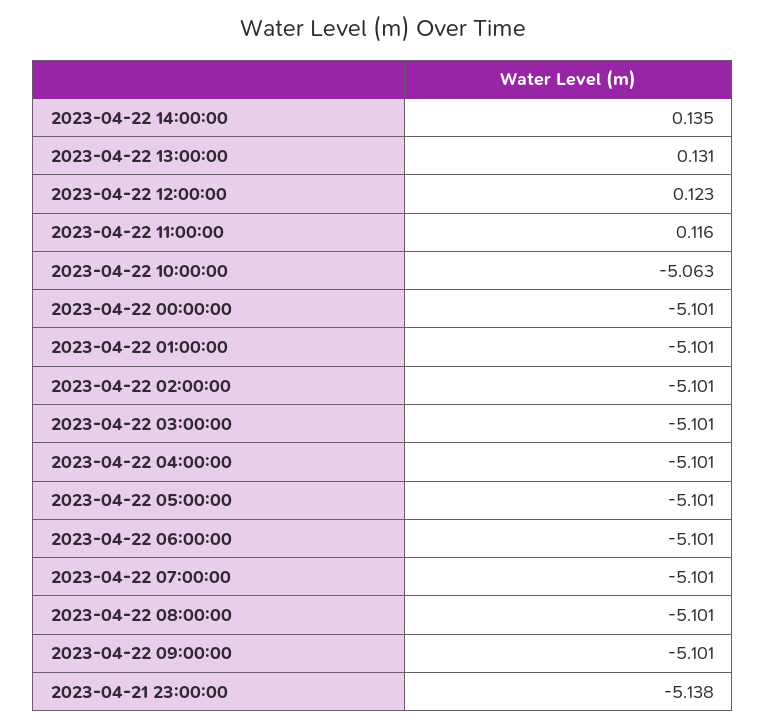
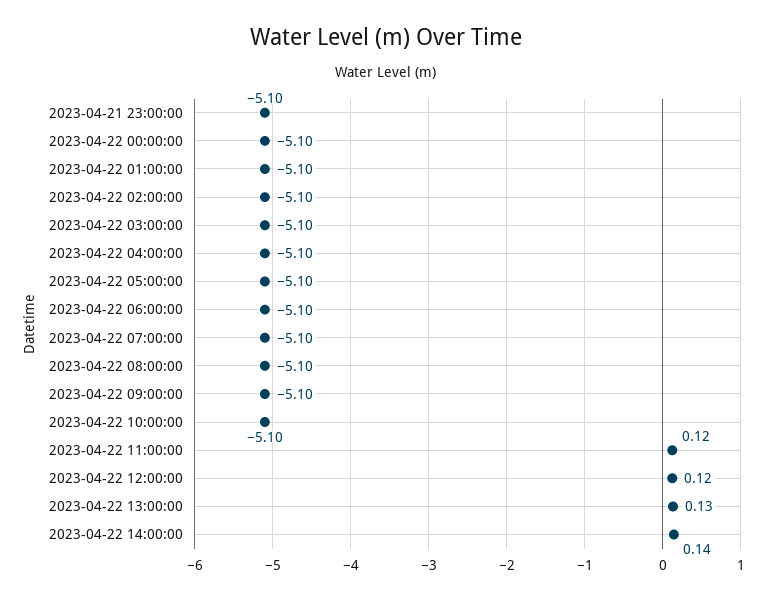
  {
    "2023-04-22 14:00:00": 0.135,
    "2023-04-22 13:00:00": 0.131,
    "2023-04-22 12:00:00": 0.123,
    "2023-04-22 11:00:00": 0.116,
-   "2023-04-22 10:00:00": -5.063,
+   "2023-04-22 10:00:00": -5.1,
    "2023-04-22 00:00:00": -5.101,
    "2023-04-22 01:00:00": -5.101,
    "2023-04-22 02:00:00": -5.101,
    "2023-04-22 03:00:00": -5.101,
    "2023-04-22 04:00:00": -5.101,
    "2023-04-22 05:00:00": -5.101,
    "2023-04-22 06:00:00": -5.101,
    "2023-04-22 07:00:00": -5.101,
    "2023-04-22 08:00:00": -5.101,
    "2023-04-22 09:00:00": -5.101,
-   "2023-04-21 23:00:00": -5.138
+   "2023-04-21 23:00:00": -5.1
  }

